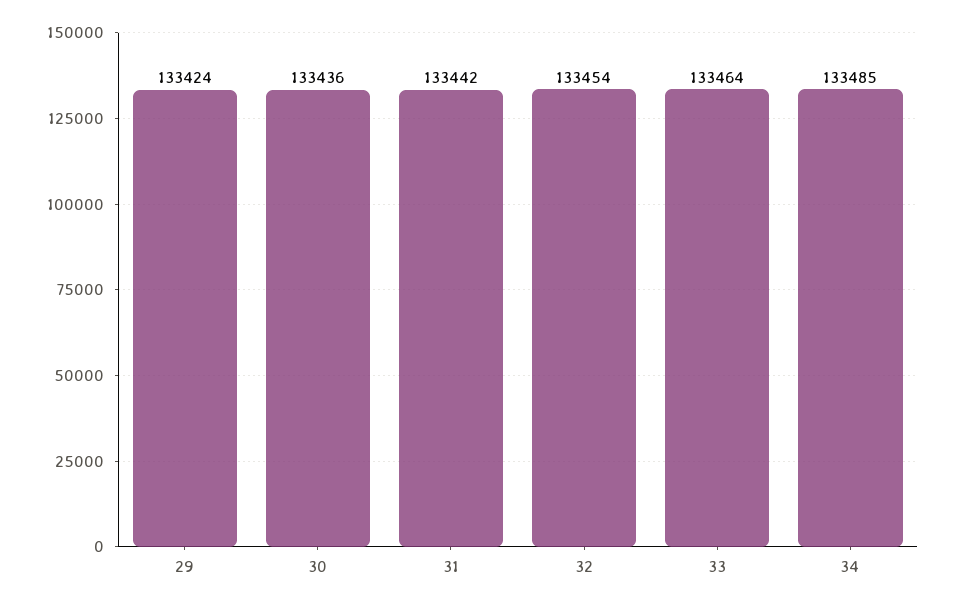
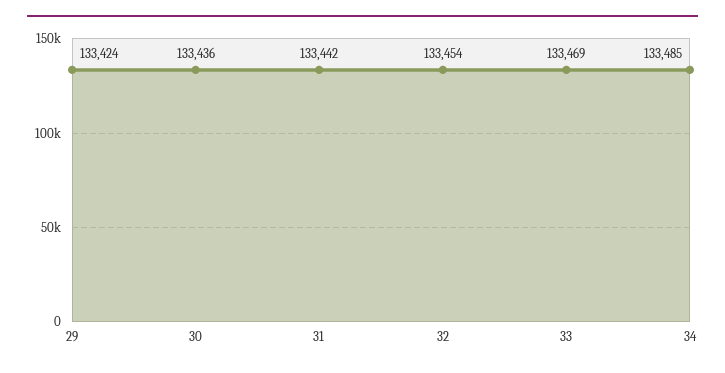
  {
    "29": 133424,
    "30": 133436,
    "31": 133442,
    "32": 133454,
-   "33": 133464,
+   "33": 133469,
    "34": 133485
  }

